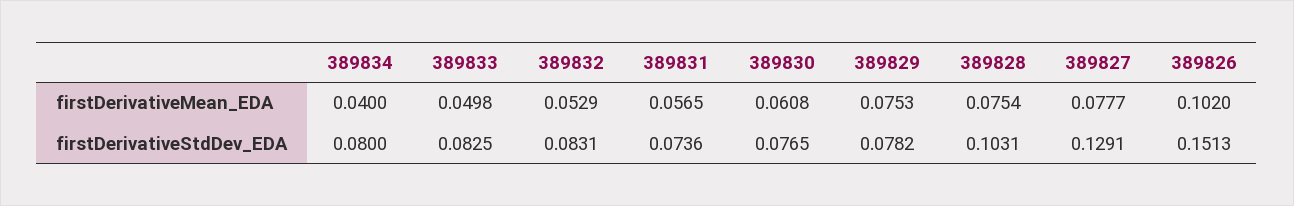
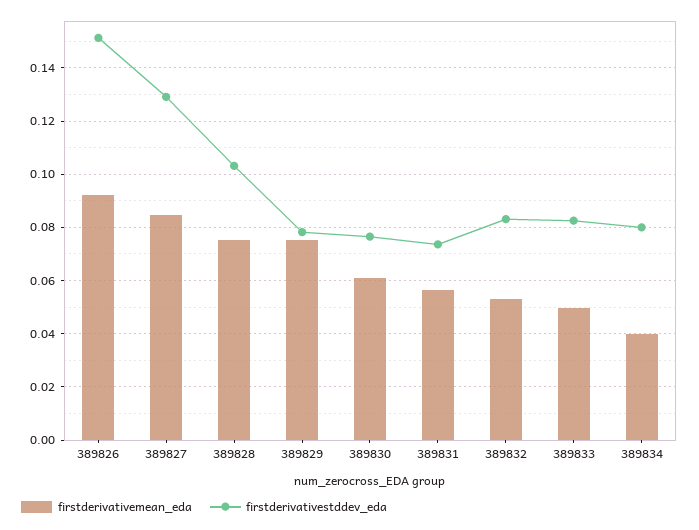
  {
    "firstDerivativeMean_EDA": {
      "389834": 0.04,
      "389833": 0.0498,
      "389832": 0.0529,
      "389831": 0.0565,
      "389830": 0.0608,
      "389829": 0.0753,
      "389828": 0.0754,
-     "389827": 0.0777,
+     "389827": 0.085,
-     "389826": 0.102
+     "389826": 0.0925
    },
    "firstDerivativeStdDev_EDA": {
      "389834": 0.08,
      "389833": 0.0825,
      "389832": 0.0831,
      "389831": 0.0736,
      "389830": 0.0765,
      "389829": 0.0782,
      "389828": 0.1031,
      "389827": 0.1291,
      "389826": 0.1513
    }
  }

